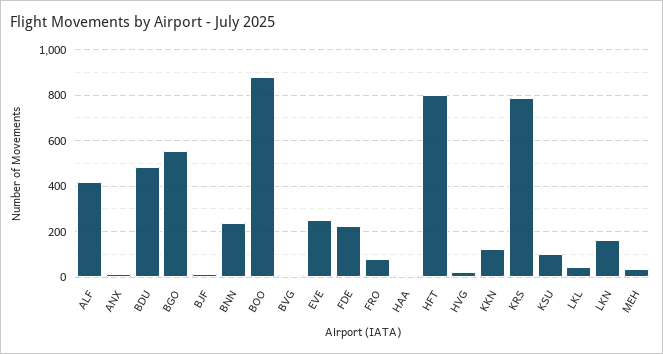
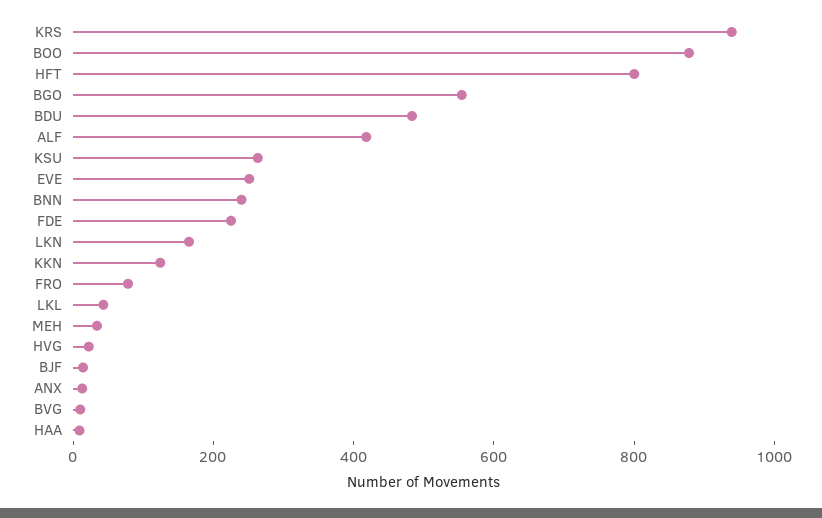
  {
    "ALF": 400,
    "ANX": 0,
    "BDU": 500,
    "BGO": 550,
    "BJF": 0,
    "BNN": 250,
    "BOO": 900,
    "BVG": 0,
    "EVE": 250,
    "FDE": 250,
    "FRO": 100,
    "HAA": 0,
    "HFT": 800,
    "HVG": 0,
    "KKN": 100,
-   "KRS": 800,
+   "KRS": 950,
-   "KSU": 100,
+   "KSU": 250,
    "LKL": 50,
    "LKN": 150,
    "MEH": 50
  }

